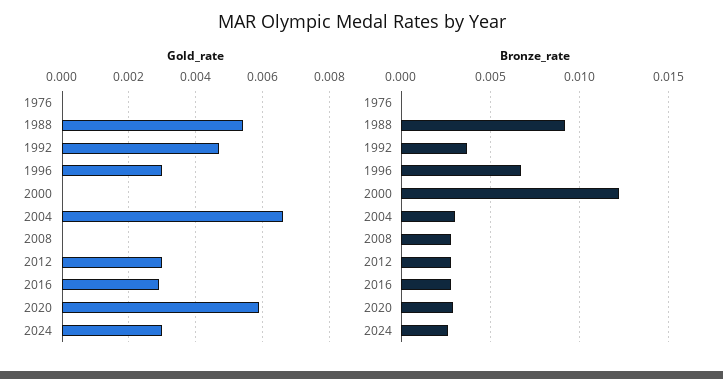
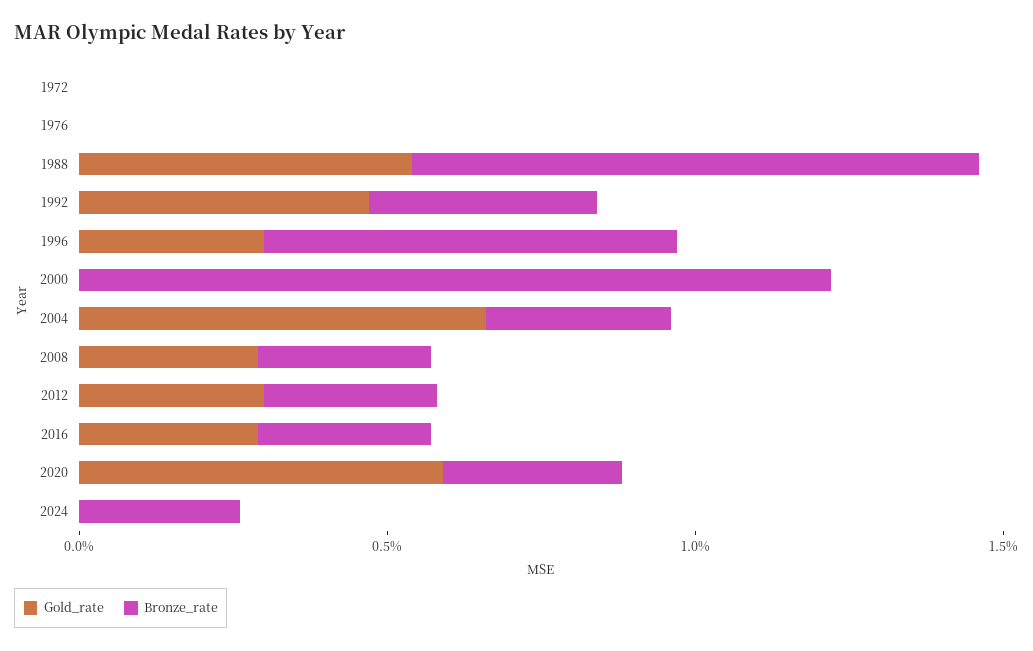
  {
    "Gold_rate": {
      "1976": 0,
      "1988": 0.0055,
      "1992": 0.0045,
      "1996": 0.003,
      "2000": 0,
      "2004": 0.0065,
-     "2008": 0,
+     "2008": 0.003,
      "2012": 0.003,
      "2016": 0.003,
      "2020": 0.006,
-     "2024": 0.003
+     "2024": 0,
+     "1972": 0
    },
    "Bronze_rate": {
      "1976": 0,
      "1988": 0.009,
      "1992": 0.0035,
      "1996": 0.0065,
      "2000": 0.012,
      "2004": 0.003,
      "2008": 0.003,
      "2012": 0.003,
      "2016": 0.003,
      "2020": 0.003,
-     "2024": 0.0025
+     "2024": 0.0025,
+     "1972": 0
    }
  }

